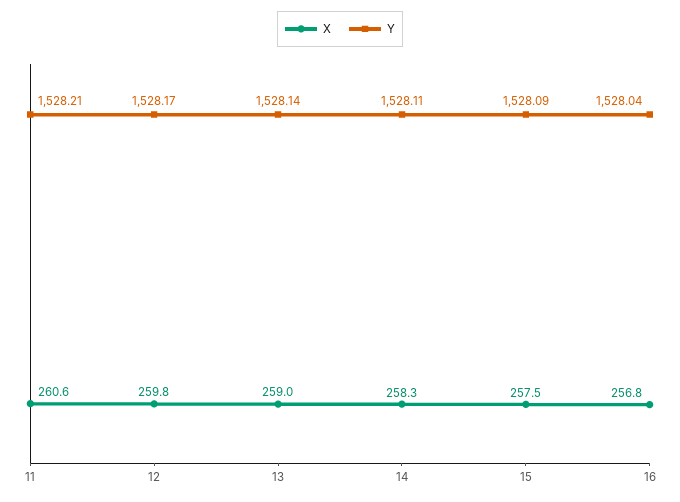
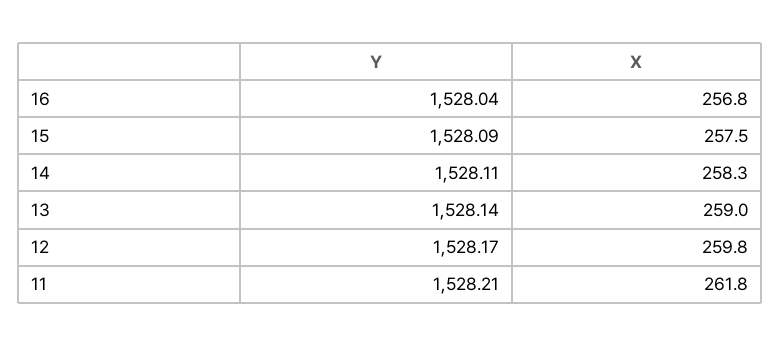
  {
    "X": {
-     "11": 260.6,
+     "11": 261.8,
      "12": 259.8,
      "13": 259,
      "14": 258.3,
      "15": 257.5,
      "16": 256.8
    },
    "Y": {
      "11": 1528.21,
      "12": 1528.17,
      "13": 1528.14,
      "14": 1528.11,
      "15": 1528.09,
      "16": 1528.04
    }
  }

